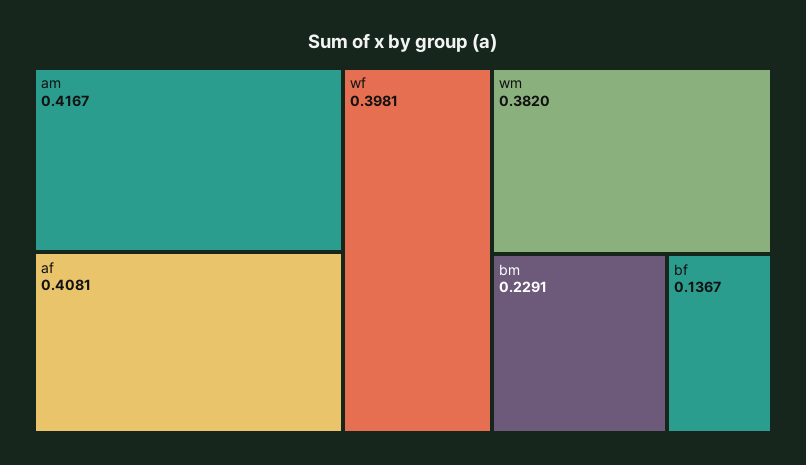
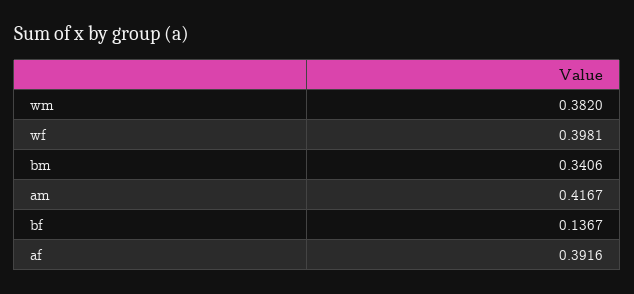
  {
    "am": 0.4167,
-   "af": 0.4081,
+   "af": 0.3916,
    "wf": 0.3981,
    "wm": 0.382,
-   "bm": 0.2291,
+   "bm": 0.3406,
    "bf": 0.1367
  }

